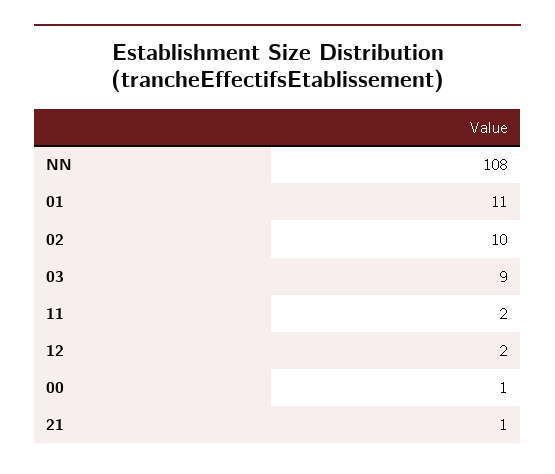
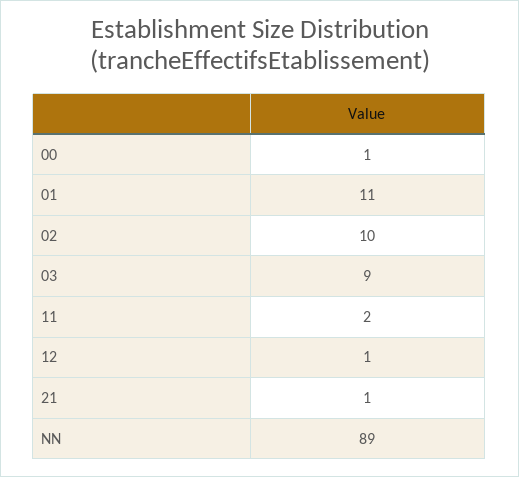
  {
-   "NN": 108,
+   "NN": 89,
    "01": 11,
    "02": 10,
    "03": 9,
    "11": 2,
-   "12": 2,
+   "12": 1,
    "00": 1,
    "21": 1
  }

